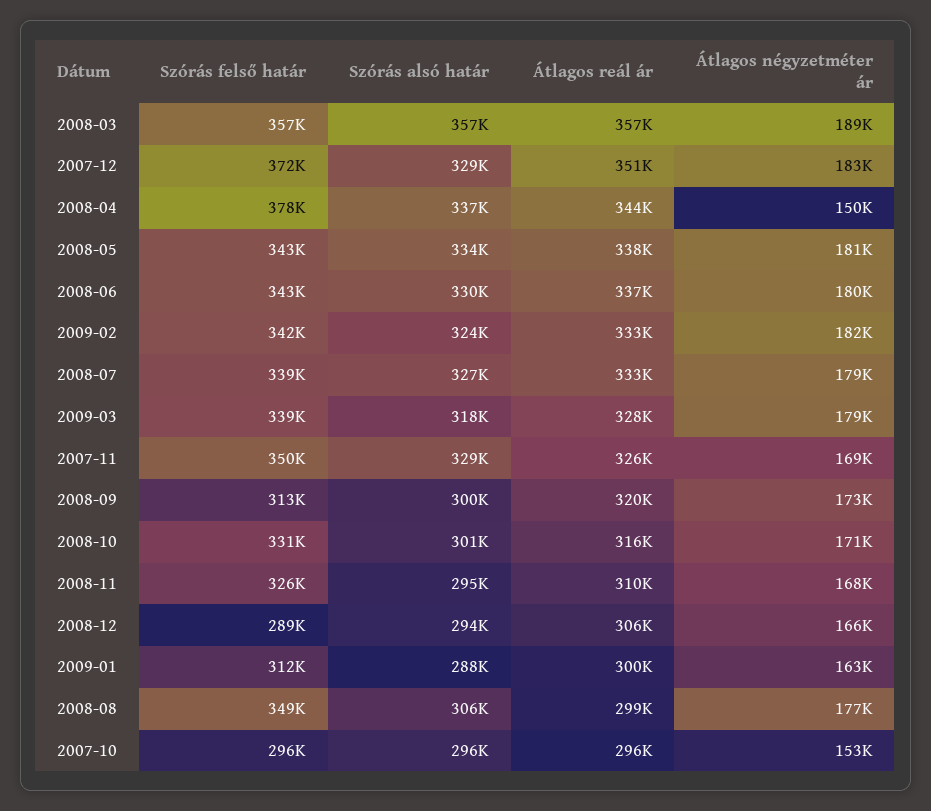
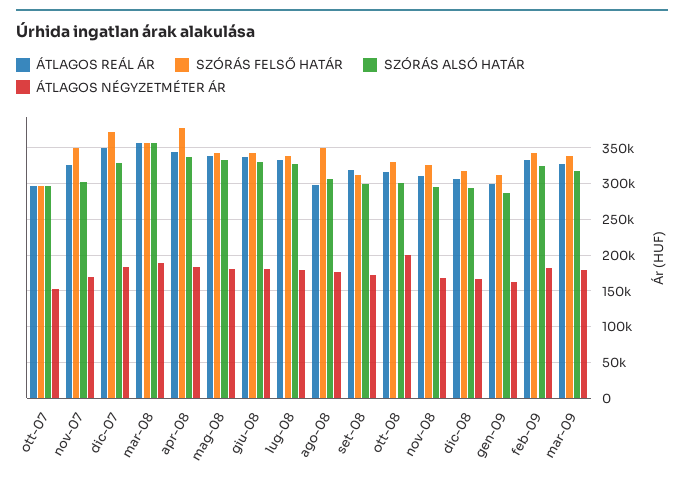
  {
    "Szórás felső határ": {
      "2008-03": 357000,
      "2007-12": 372000,
      "2008-04": 378000,
      "2008-05": 343000,
      "2008-06": 343000,
      "2009-02": 342000,
      "2008-07": 339000,
      "2009-03": 339000,
      "2007-11": 350000,
      "2008-09": 313000,
      "2008-10": 331000,
      "2008-11": 326000,
-     "2008-12": 289000,
+     "2008-12": 320000,
      "2009-01": 312000,
      "2008-08": 349000,
      "2007-10": 296000
    },
    "Szórás alsó határ": {
      "2008-03": 357000,
      "2007-12": 329000,
      "2008-04": 337000,
      "2008-05": 334000,
      "2008-06": 330000,
      "2009-02": 324000,
      "2008-07": 327000,
      "2009-03": 318000,
-     "2007-11": 329000,
+     "2007-11": 300000,
      "2008-09": 300000,
      "2008-10": 301000,
      "2008-11": 295000,
      "2008-12": 294000,
      "2009-01": 288000,
      "2008-08": 306000,
      "2007-10": 296000
    },
    "Átlagos reál ár": {
      "2008-03": 357000,
      "2007-12": 351000,
      "2008-04": 344000,
      "2008-05": 338000,
      "2008-06": 337000,
      "2009-02": 333000,
      "2008-07": 333000,
      "2009-03": 328000,
      "2007-11": 326000,
      "2008-09": 320000,
      "2008-10": 316000,
      "2008-11": 310000,
      "2008-12": 306000,
      "2009-01": 300000,
      "2008-08": 299000,
      "2007-10": 296000
    },
    "Átlagos négyzetméter ár": {
      "2008-03": 189000,
      "2007-12": 183000,
-     "2008-04": 150000,
+     "2008-04": 180000,
      "2008-05": 181000,
      "2008-06": 180000,
      "2009-02": 182000,
      "2008-07": 179000,
      "2009-03": 179000,
      "2007-11": 169000,
      "2008-09": 173000,
-     "2008-10": 171000,
+     "2008-10": 200000,
      "2008-11": 168000,
      "2008-12": 166000,
      "2009-01": 163000,
      "2008-08": 177000,
      "2007-10": 153000
    }
  }

